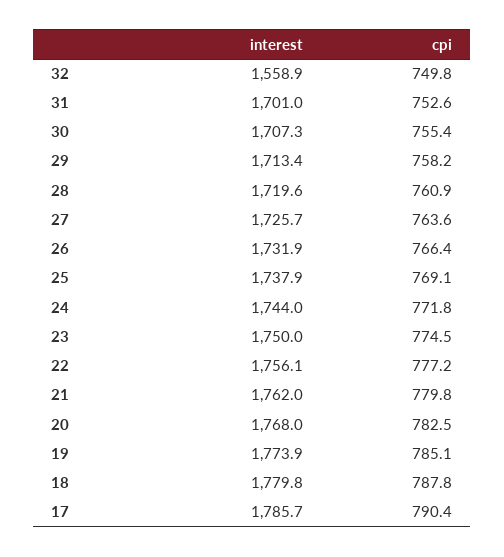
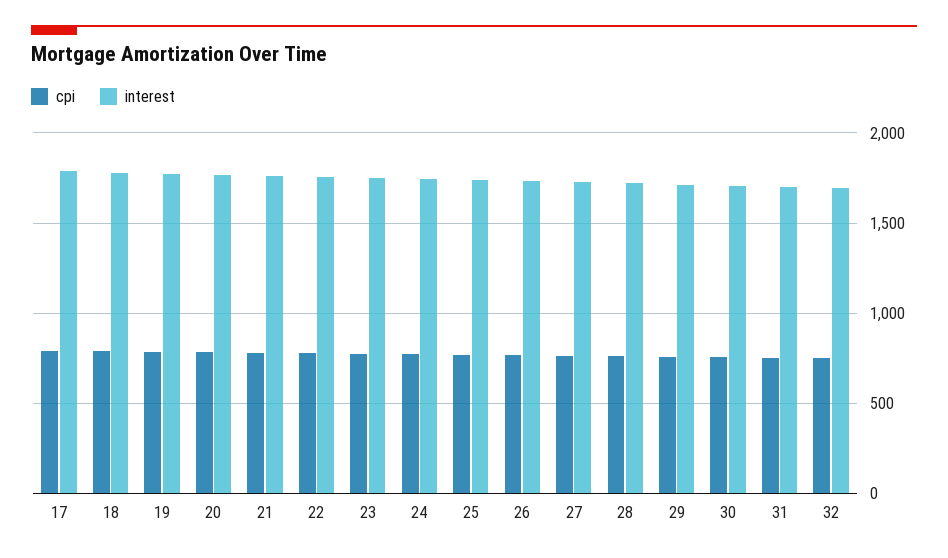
  {
    "interest": {
-     "32": 1558.9,
+     "32": 1700,
      "31": 1701,
      "30": 1707.3,
      "29": 1713.4,
      "28": 1719.6,
      "27": 1725.7,
      "26": 1731.9,
      "25": 1737.9,
      "24": 1744,
      "23": 1750,
      "22": 1756.1,
      "21": 1762,
      "20": 1768,
      "19": 1773.9,
      "18": 1779.8,
      "17": 1785.7
    },
    "cpi": {
      "32": 749.8,
      "31": 752.6,
      "30": 755.4,
      "29": 758.2,
      "28": 760.9,
      "27": 763.6,
      "26": 766.4,
      "25": 769.1,
      "24": 771.8,
      "23": 774.5,
      "22": 777.2,
      "21": 779.8,
      "20": 782.5,
      "19": 785.1,
      "18": 787.8,
      "17": 790.4
    }
  }

